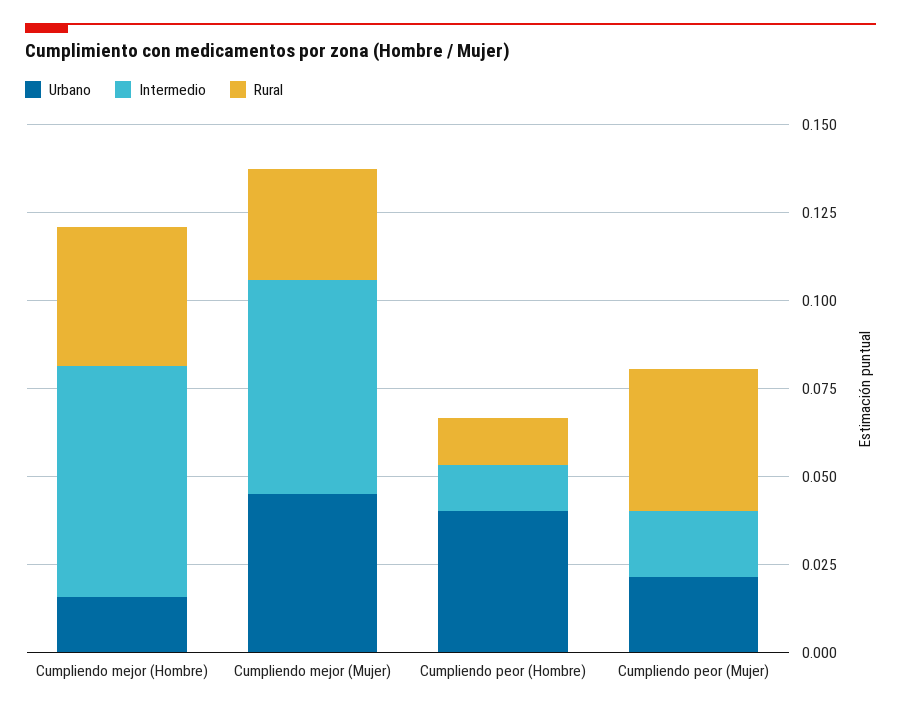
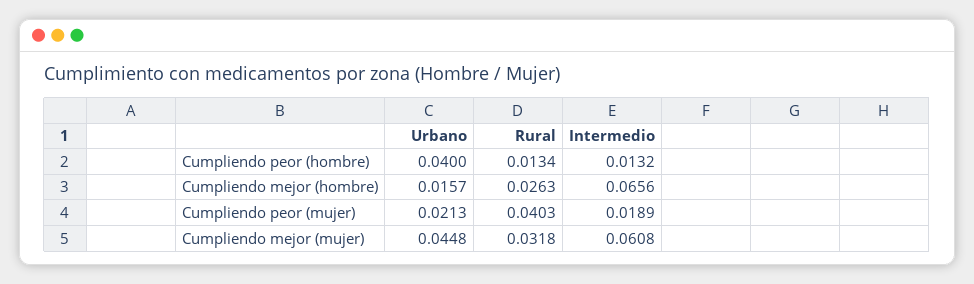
  {
    "Urbano": {
      "Cumpliendo mejor (Hombre)": 0.0157,
      "Cumpliendo mejor (Mujer)": 0.0448,
      "Cumpliendo peor (Hombre)": 0.04,
      "Cumpliendo peor (Mujer)": 0.0213
    },
    "Intermedio": {
      "Cumpliendo mejor (Hombre)": 0.0656,
      "Cumpliendo mejor (Mujer)": 0.0608,
      "Cumpliendo peor (Hombre)": 0.0132,
      "Cumpliendo peor (Mujer)": 0.0189
    },
    "Rural": {
-     "Cumpliendo mejor (Hombre)": 0.04,
+     "Cumpliendo mejor (Hombre)": 0.0263,
      "Cumpliendo mejor (Mujer)": 0.0318,
      "Cumpliendo peor (Hombre)": 0.0134,
      "Cumpliendo peor (Mujer)": 0.0403
    }
  }

